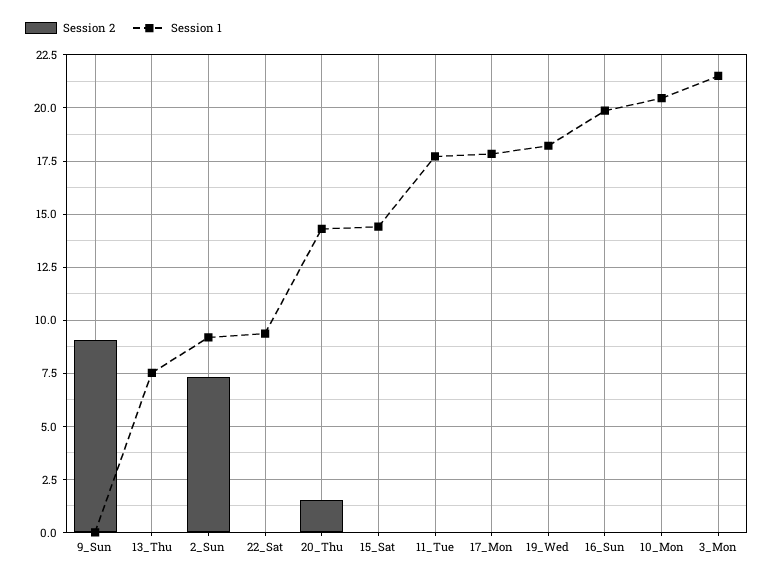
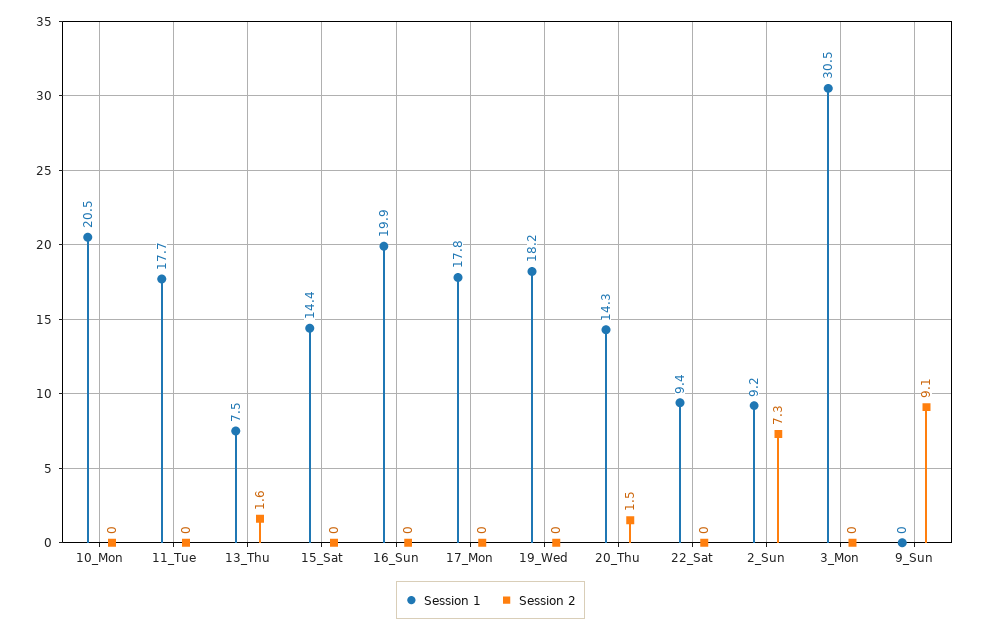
  {
    "Session 2": {
      "9_Sun": 9.1,
-     "13_Thu": 0,
+     "13_Thu": 1.6,
      "2_Sun": 7.3,
      "22_Sat": 0,
      "20_Thu": 1.5,
      "15_Sat": 0,
      "11_Tue": 0,
      "17_Mon": 0,
      "19_Wed": 0,
      "16_Sun": 0,
      "10_Mon": 0,
      "3_Mon": 0
    },
    "Session 1": {
      "9_Sun": 0,
      "13_Thu": 7.5,
      "2_Sun": 9.2,
      "22_Sat": 9.4,
      "20_Thu": 14.3,
      "15_Sat": 14.4,
      "11_Tue": 17.7,
      "17_Mon": 17.8,
      "19_Wed": 18.2,
      "16_Sun": 19.9,
      "10_Mon": 20.5,
-     "3_Mon": 21.5
+     "3_Mon": 30.5
    }
  }

